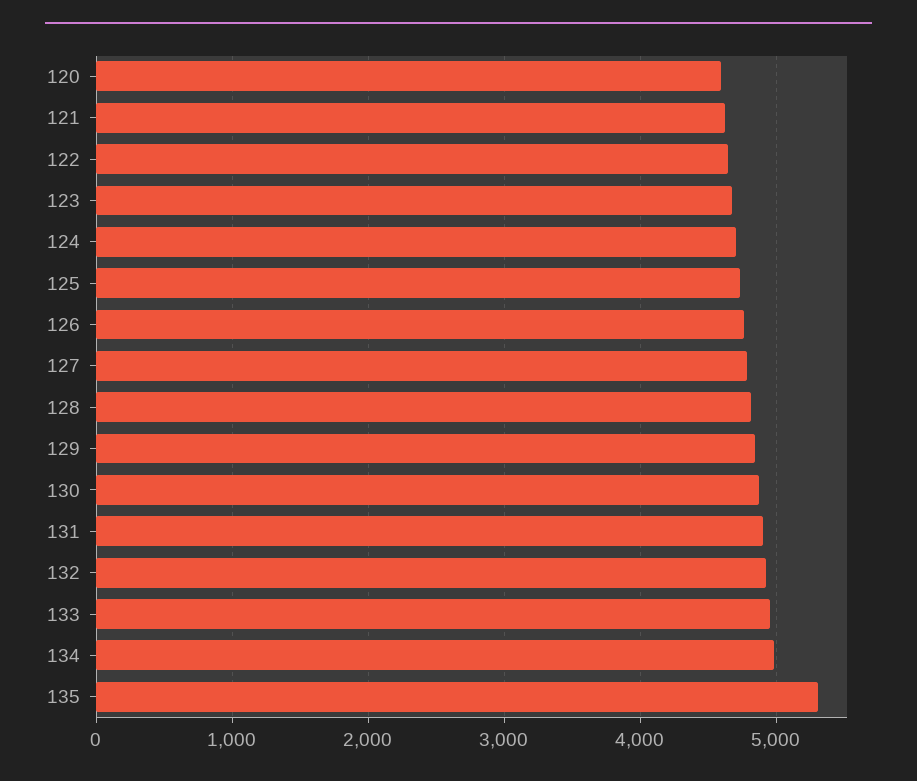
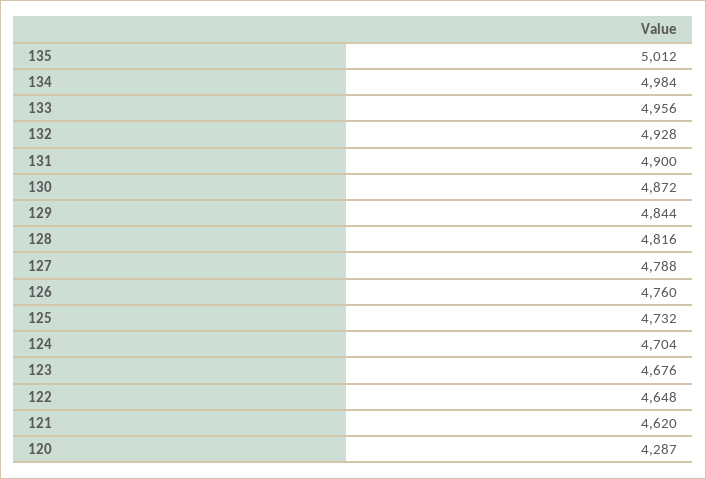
  {
-   "120": 4600,
+   "120": 4287,
    "121": 4620,
    "122": 4648,
    "123": 4676,
    "124": 4704,
    "125": 4732,
    "126": 4760,
    "127": 4788,
    "128": 4816,
    "129": 4844,
    "130": 4872,
    "131": 4900,
    "132": 4928,
    "133": 4956,
    "134": 4984,
-   "135": 5300
+   "135": 5012
  }

